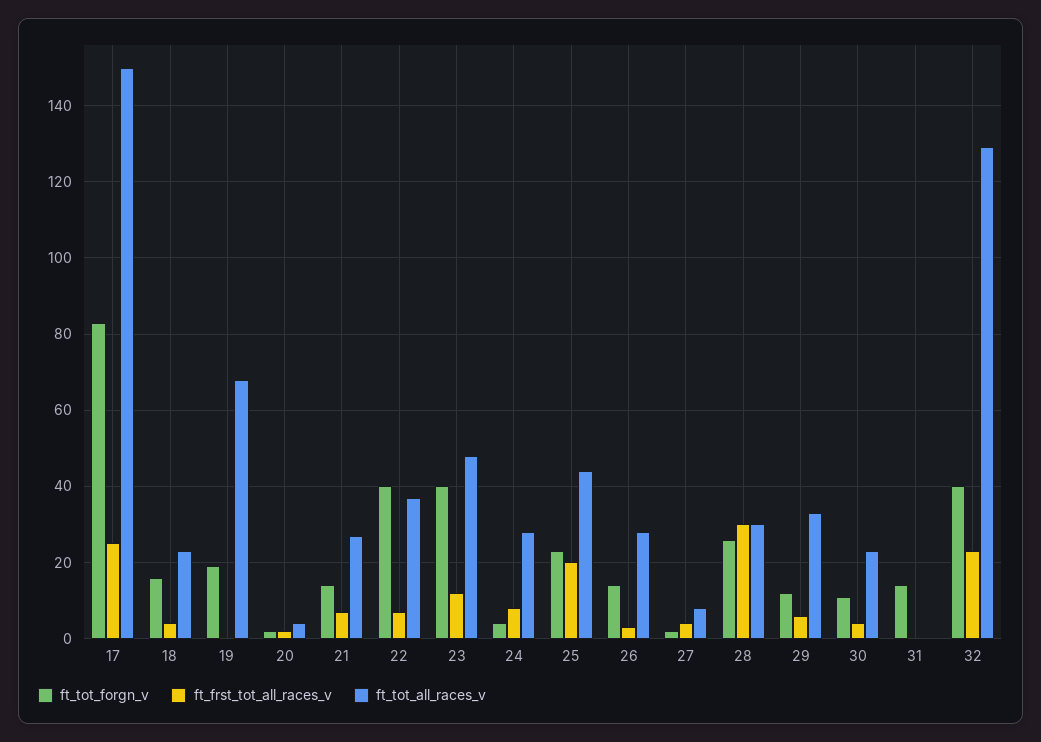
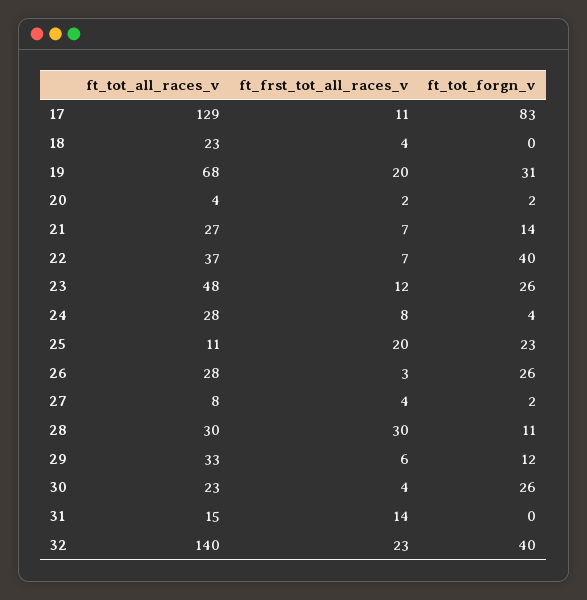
  {
    "ft_tot_forgn_v": {
      "17": 83,
-     "18": 15,
+     "18": 0,
-     "19": 20,
+     "19": 31,
      "20": 2,
      "21": 14,
      "22": 40,
-     "23": 40,
+     "23": 26,
      "24": 4,
      "25": 23,
-     "26": 15,
+     "26": 26,
      "27": 2,
-     "28": 25,
+     "28": 11,
      "29": 12,
-     "30": 10,
+     "30": 26,
-     "31": 15,
+     "31": 0,
      "32": 40
    },
    "ft_frst_tot_all_races_v": {
-     "17": 25,
+     "17": 11,
      "18": 4,
-     "19": 0,
+     "19": 20,
      "20": 2,
      "21": 7,
      "22": 7,
      "23": 12,
      "24": 8,
      "25": 20,
      "26": 3,
      "27": 4,
      "28": 30,
      "29": 6,
      "30": 4,
-     "31": 0,
+     "31": 14,
      "32": 23
    },
    "ft_tot_all_races_v": {
-     "17": 150,
+     "17": 129,
      "18": 23,
      "19": 68,
      "20": 4,
      "21": 27,
      "22": 37,
      "23": 48,
      "24": 28,
-     "25": 45,
+     "25": 11,
      "26": 28,
      "27": 8,
      "28": 30,
      "29": 33,
      "30": 23,
-     "31": 0,
+     "31": 15,
-     "32": 130
+     "32": 140
    }
  }

